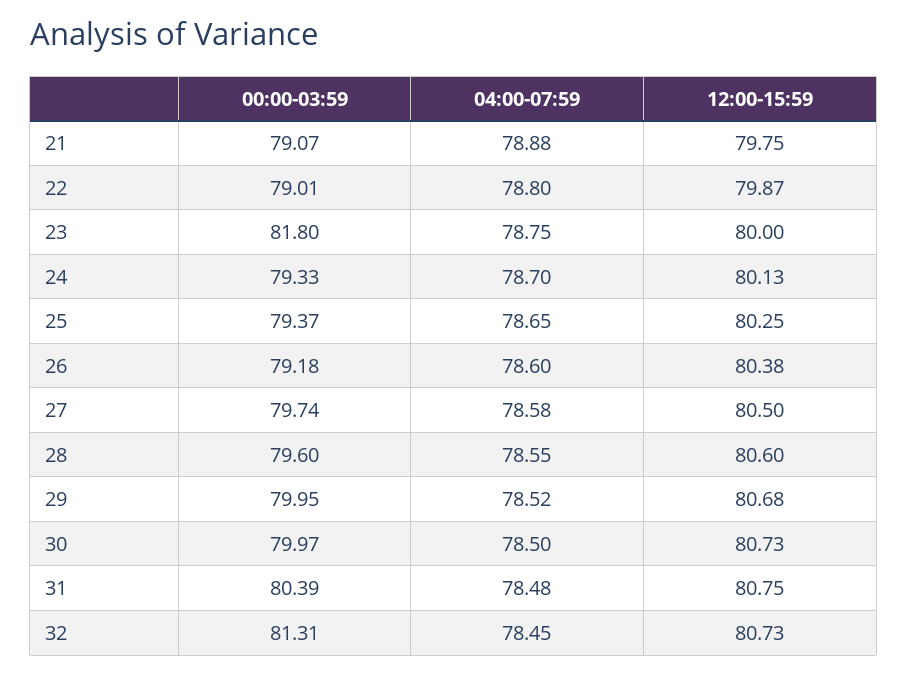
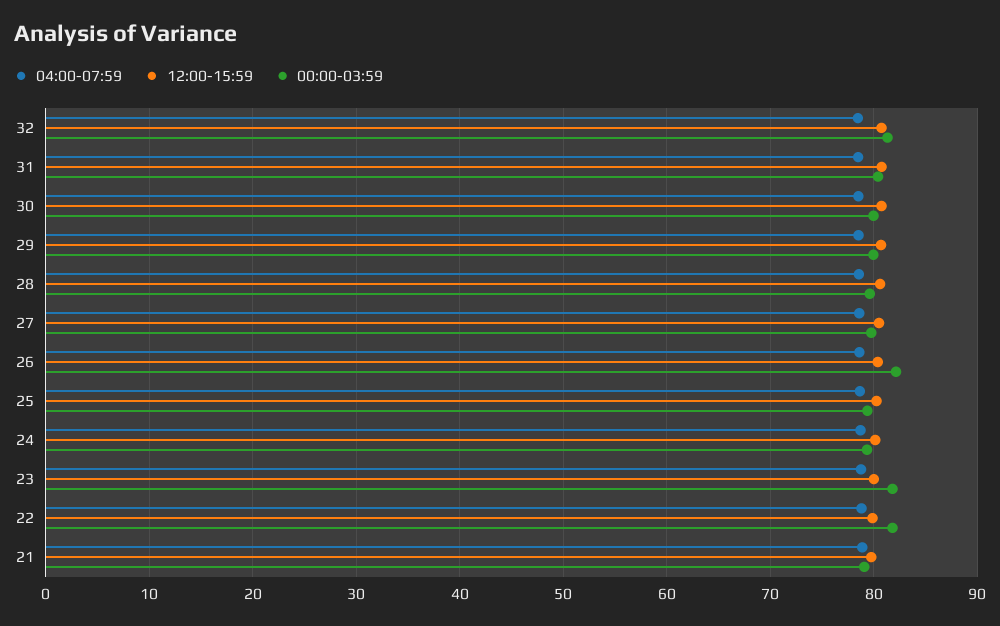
  {
    "00:00-03:59": {
      "21": 79.07,
-     "22": 79.01,
+     "22": 82,
      "23": 81.8,
      "24": 79.33,
      "25": 79.37,
-     "26": 79.18,
+     "26": 82,
      "27": 79.74,
      "28": 79.6,
      "29": 79.95,
      "30": 79.97,
      "31": 80.39,
      "32": 81.31
    },
    "04:00-07:59": {
      "21": 78.88,
      "22": 78.8,
      "23": 78.75,
      "24": 78.7,
      "25": 78.65,
      "26": 78.6,
      "27": 78.58,
      "28": 78.55,
      "29": 78.52,
      "30": 78.5,
      "31": 78.48,
      "32": 78.45
    },
    "12:00-15:59": {
      "21": 79.75,
      "22": 79.87,
      "23": 80,
      "24": 80.13,
      "25": 80.25,
      "26": 80.38,
      "27": 80.5,
      "28": 80.6,
      "29": 80.68,
      "30": 80.73,
      "31": 80.75,
      "32": 80.73
    }
  }

